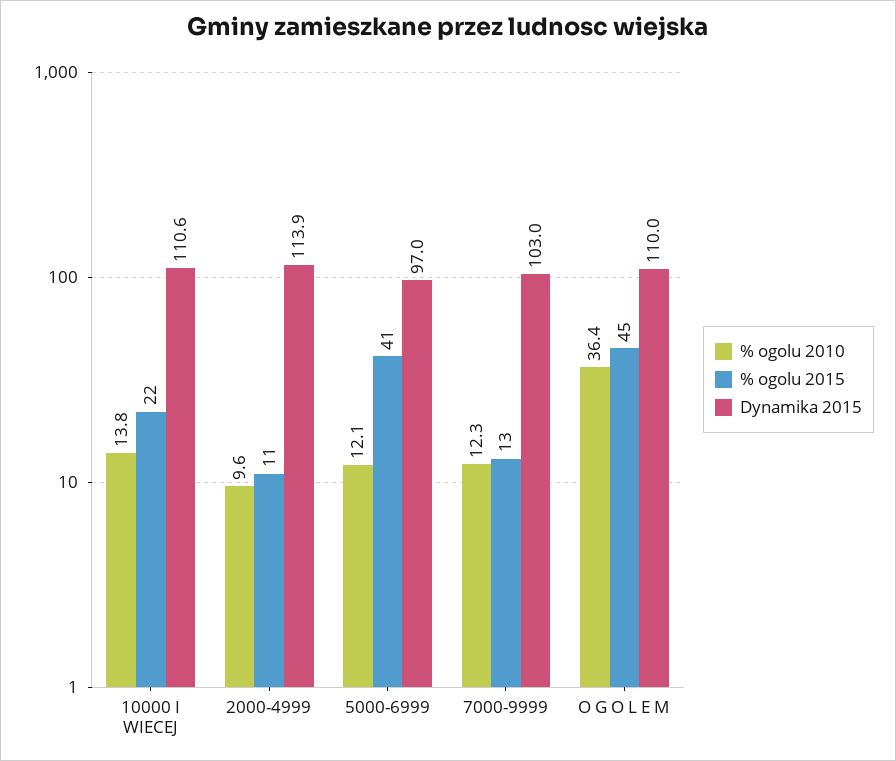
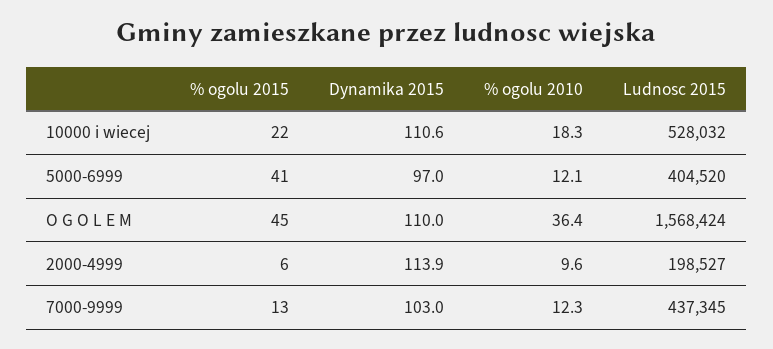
  {
    "% ogolu 2010": {
-     "10000 I WIECEJ": 13.8,
+     "10000 I WIECEJ": 18.3,
      "2000-4999": 9.6,
      "5000-6999": 12.1,
      "7000-9999": 12.3,
      "O G O L E M": 36.4
    },
    "% ogolu 2015": {
      "10000 I WIECEJ": 22,
-     "2000-4999": 11,
+     "2000-4999": 6,
      "5000-6999": 41,
      "7000-9999": 13,
      "O G O L E M": 45
    },
    "Dynamika 2015": {
      "10000 I WIECEJ": 110.6,
      "2000-4999": 113.9,
      "5000-6999": 97,
      "7000-9999": 103,
      "O G O L E M": 110
-   }
+   },
+   "Ludnosc 2015": {
+     "10000 I WIECEJ": 528032,
+     "5000-6999": 404520,
+     "O G O L E M": 1568424,
+     "2000-4999": 198527,
+     "7000-9999": 437345
+   }
  }

